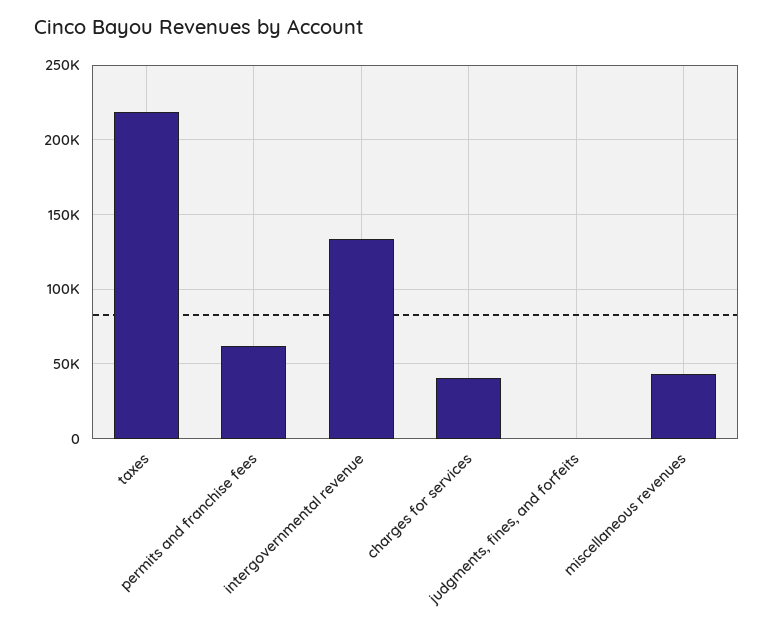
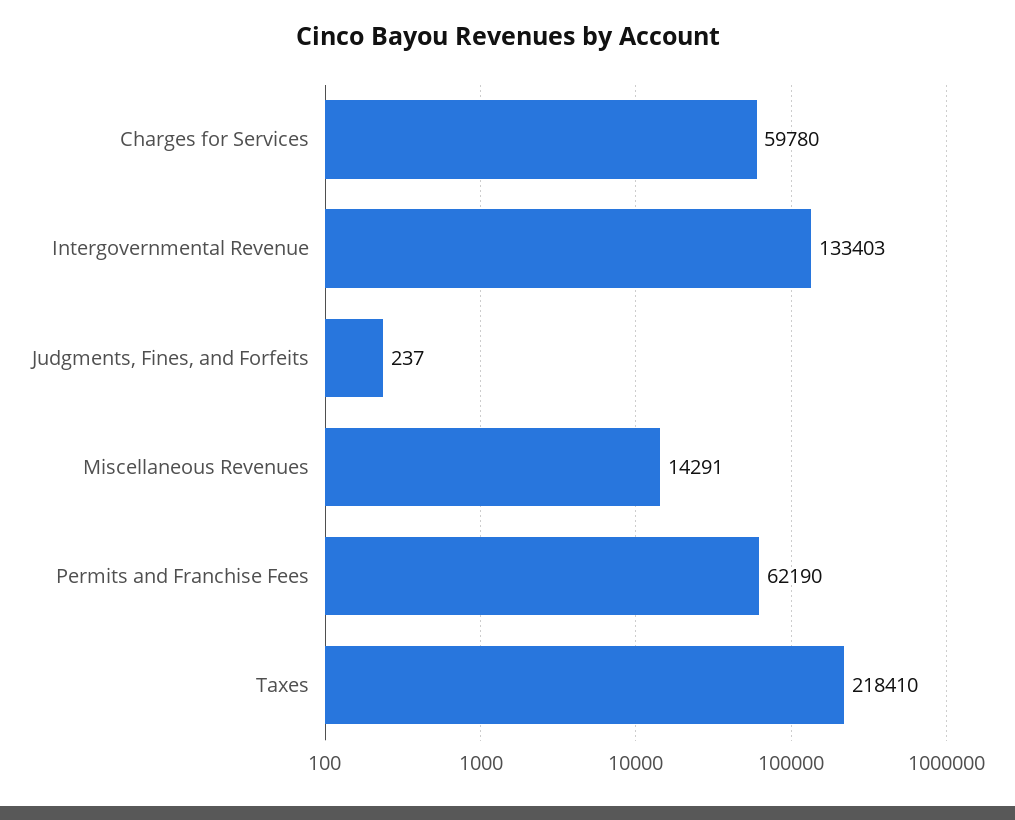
  {
    "taxes": 218410,
    "permits and franchise fees": 62190,
    "intergovernmental revenue": 133403,
-   "charges for services": 40000,
+   "charges for services": 59780,
    "judgments, fines, and forfeits": 237,
-   "miscellaneous revenues": 45000
+   "miscellaneous revenues": 14291
  }

